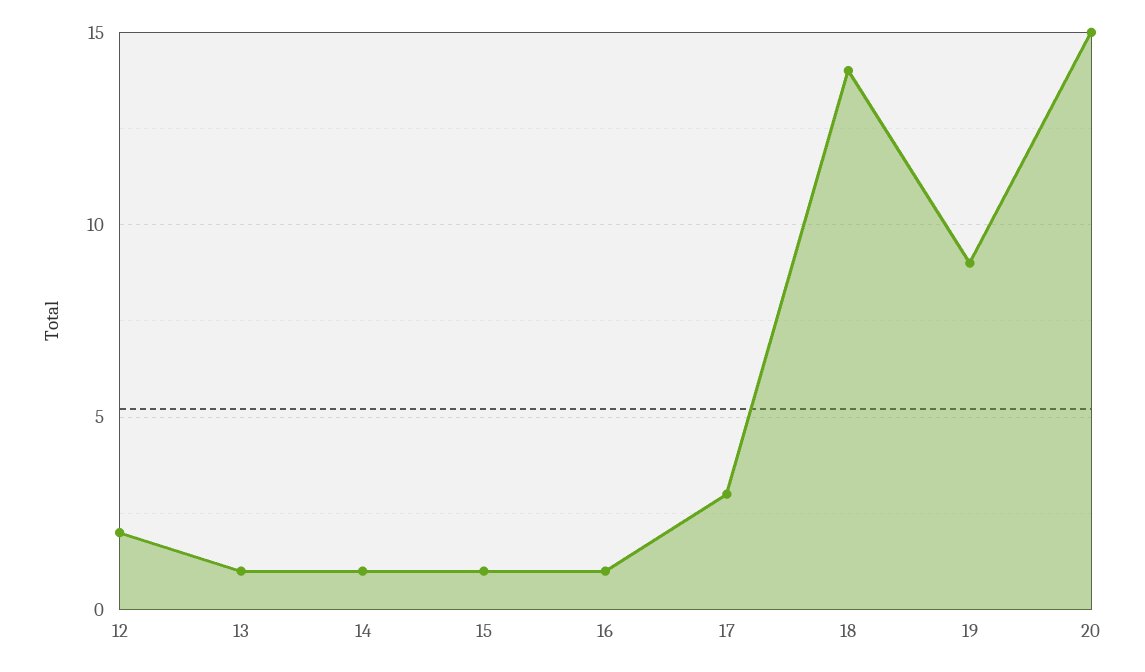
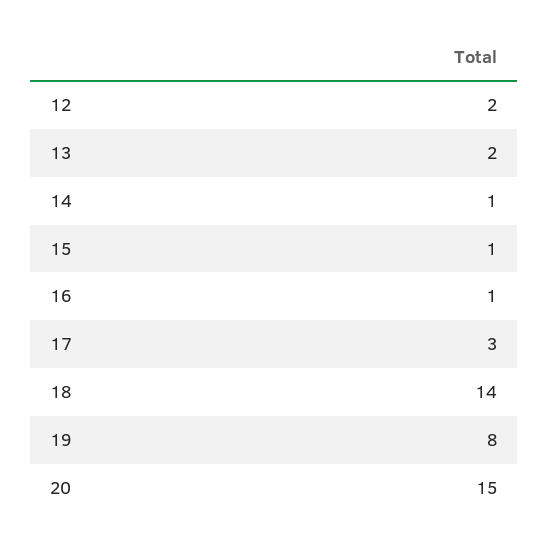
  {
    "12": 2,
-   "13": 1,
+   "13": 2,
    "14": 1,
    "15": 1,
    "16": 1,
    "17": 3,
    "18": 14,
-   "19": 9,
+   "19": 8,
    "20": 15
  }

